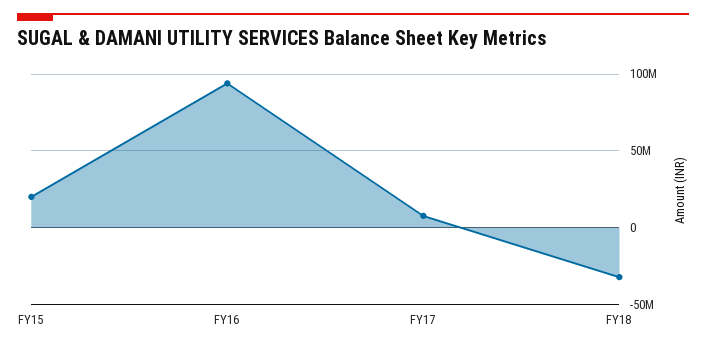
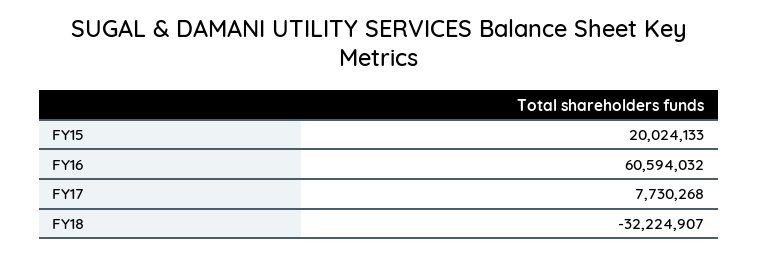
  {
    "FY15": 20024133,
-   "FY16": 95000000,
+   "FY16": 60594032,
    "FY17": 7730268,
    "FY18": -32224907
  }

